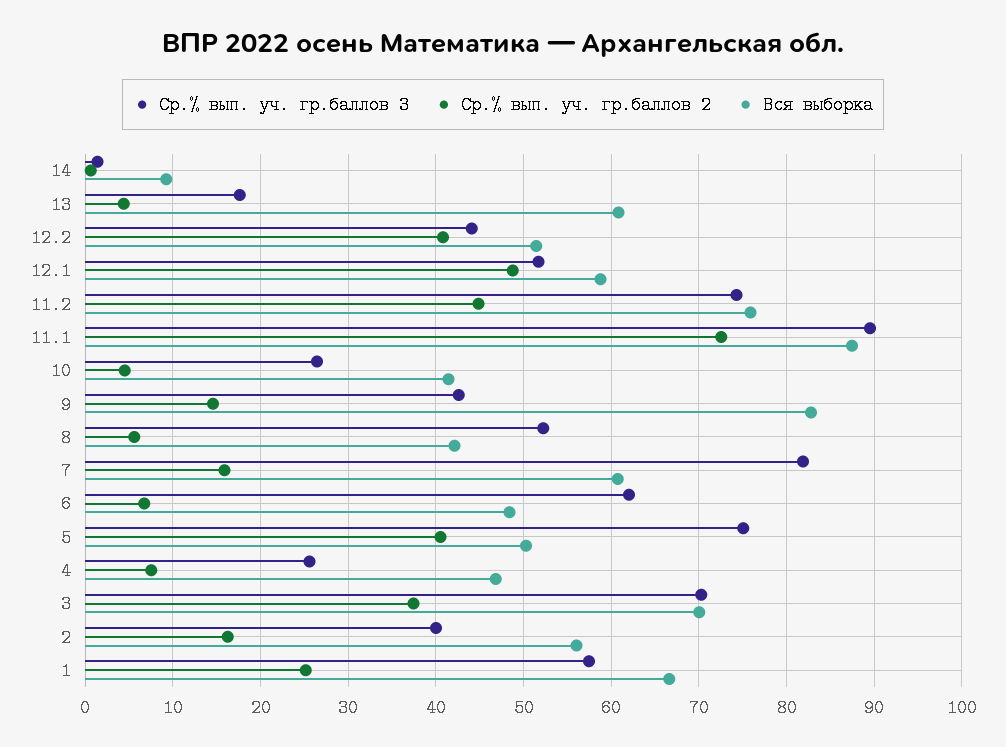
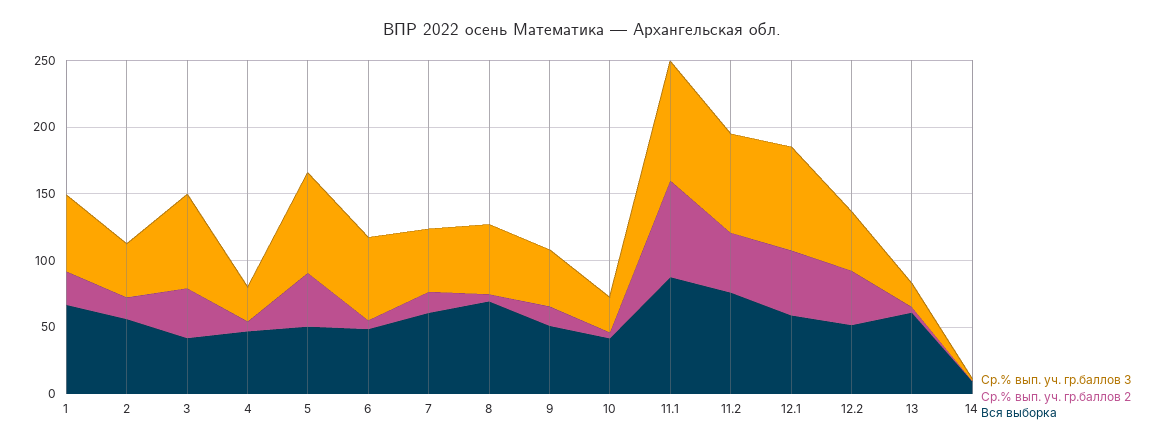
  {
    "Ср.% вып. уч. гр.баллов 3": {
      "14": 1,
      "13": 18,
      "12.2": 44,
-     "12.1": 52,
+     "12.1": 80,
      "11.2": 74,
      "11.1": 90,
      "10": 26,
      "9": 43,
      "8": 52,
-     "7": 82,
+     "7": 50,
      "6": 62,
      "5": 75,
      "4": 26,
      "3": 70,
      "2": 40,
      "1": 57
    },
    "Ср.% вып. уч. гр.баллов 2": {
      "14": 1,
      "13": 4,
      "12.2": 41,
      "12.1": 49,
      "11.2": 45,
      "11.1": 73,
      "10": 5,
      "9": 15,
      "8": 6,
      "7": 16,
      "6": 7,
      "5": 41,
      "4": 8,
      "3": 37,
      "2": 16,
      "1": 25
    },
    "Вся выборка": {
      "14": 9,
      "13": 61,
      "12.2": 51,
      "12.1": 59,
      "11.2": 76,
      "11.1": 87,
      "10": 41,
-     "9": 83,
+     "9": 50,
-     "8": 42,
+     "8": 70,
      "7": 61,
      "6": 48,
      "5": 50,
      "4": 47,
-     "3": 70,
+     "3": 40,
      "2": 56,
      "1": 67
    }
  }

